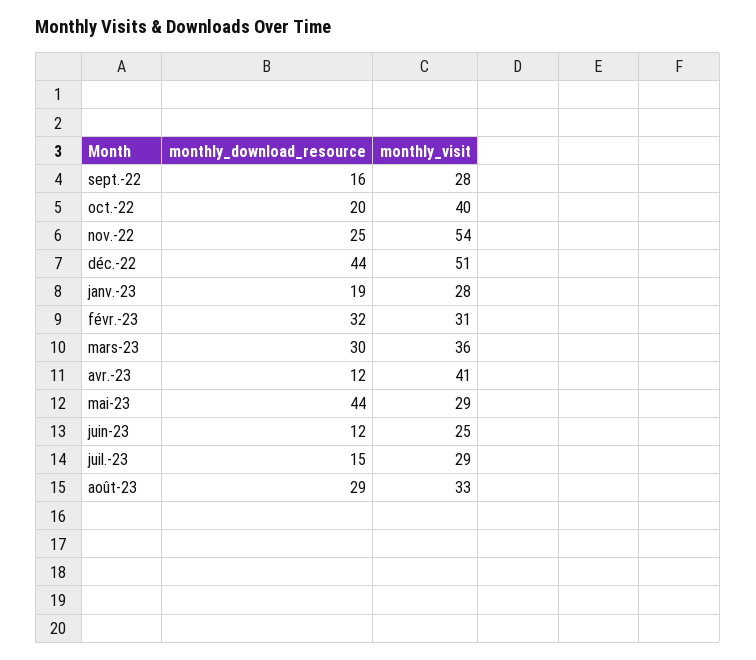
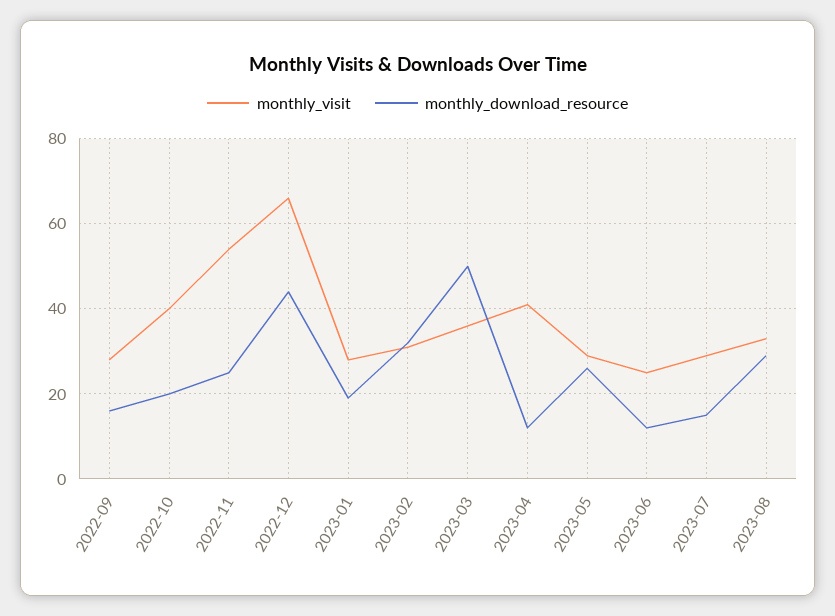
  {
    "monthly_download_resource": {
      "sept.-22": 16,
      "oct.-22": 20,
      "nov.-22": 25,
      "déc.-22": 44,
      "janv.-23": 19,
      "févr.-23": 32,
-     "mars-23": 30,
+     "mars-23": 50,
      "avr.-23": 12,
-     "mai-23": 44,
+     "mai-23": 25,
      "juin-23": 12,
      "juil.-23": 15,
      "août-23": 29
    },
    "monthly_visit": {
      "sept.-22": 28,
      "oct.-22": 40,
      "nov.-22": 54,
-     "déc.-22": 51,
+     "déc.-22": 65,
      "janv.-23": 28,
      "févr.-23": 31,
      "mars-23": 36,
      "avr.-23": 41,
      "mai-23": 29,
      "juin-23": 25,
      "juil.-23": 29,
      "août-23": 33
    }
  }

